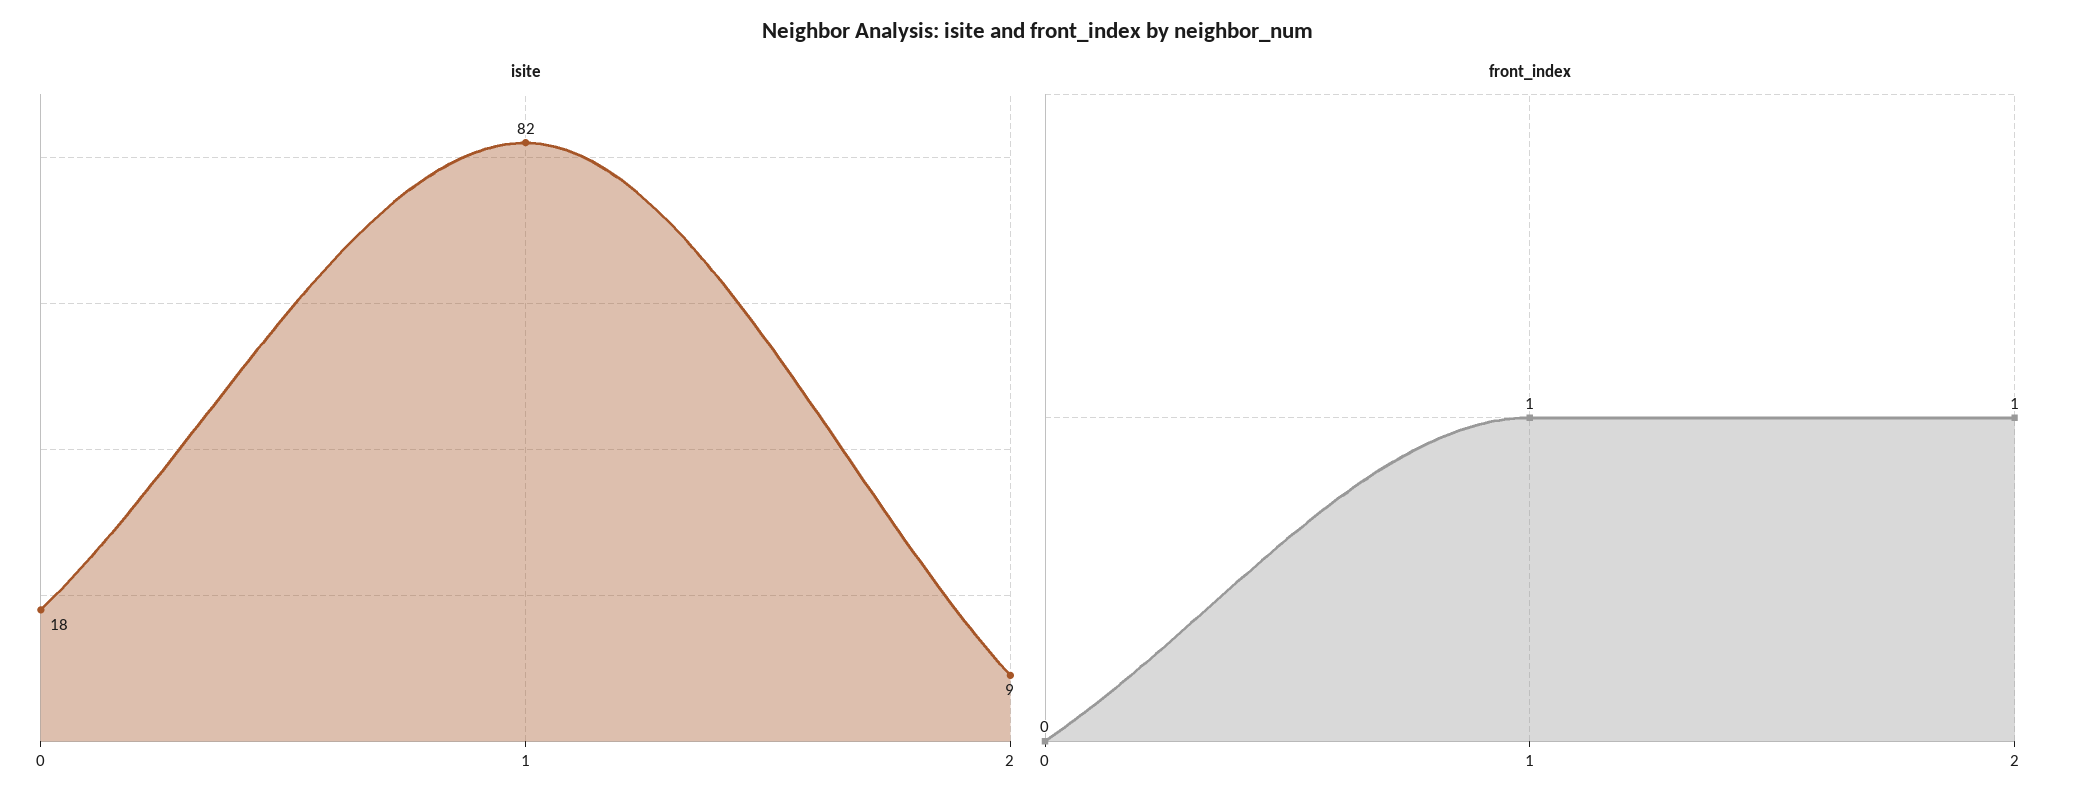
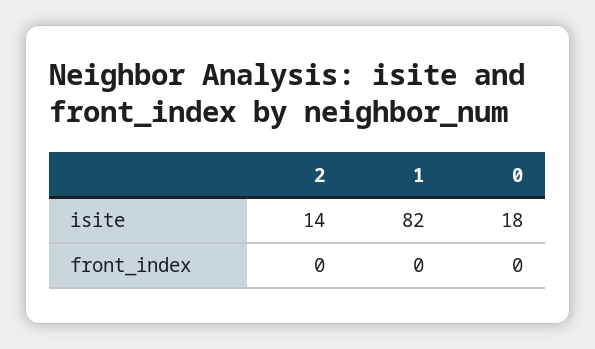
  {
    "isite": {
      "0": 18,
      "1": 82,
-     "2": 9
+     "2": 14
    },
    "front_index": {
      "0": 0,
-     "1": 1,
+     "1": 0,
-     "2": 1
+     "2": 0
    }
  }

